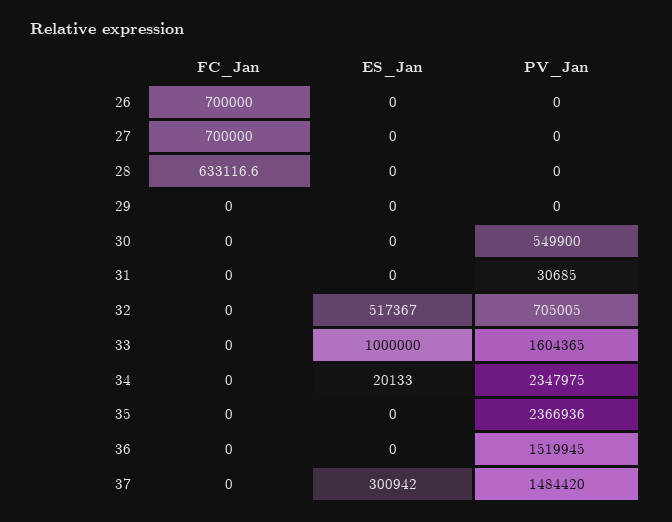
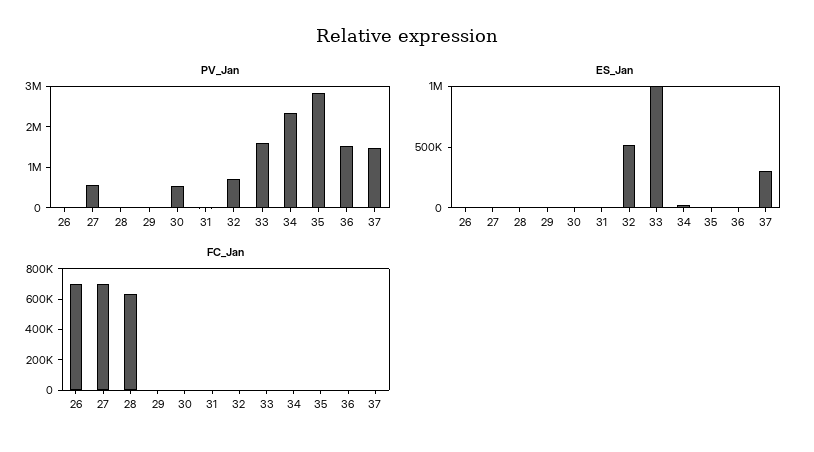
  {
    "FC_Jan": {
      "26": 700000,
      "27": 700000,
      "28": 633116.6,
      "29": 0,
      "30": 0,
      "31": 0,
      "32": 0,
      "33": 0,
      "34": 0,
      "35": 0,
      "36": 0,
      "37": 0
    },
    "ES_Jan": {
      "26": 0,
      "27": 0,
      "28": 0,
      "29": 0,
      "30": 0,
      "31": 0,
      "32": 517367,
      "33": 1000000,
      "34": 20133,
      "35": 0,
      "36": 0,
      "37": 300942
    },
    "PV_Jan": {
      "26": 0,
-     "27": 0,
+     "27": 600000,
      "28": 0,
      "29": 0,
      "30": 549900,
      "31": 30685,
      "32": 705005,
      "33": 1604365,
      "34": 2347975,
-     "35": 2366936,
+     "35": 2800000,
      "36": 1519945,
      "37": 1484420
    }
  }

